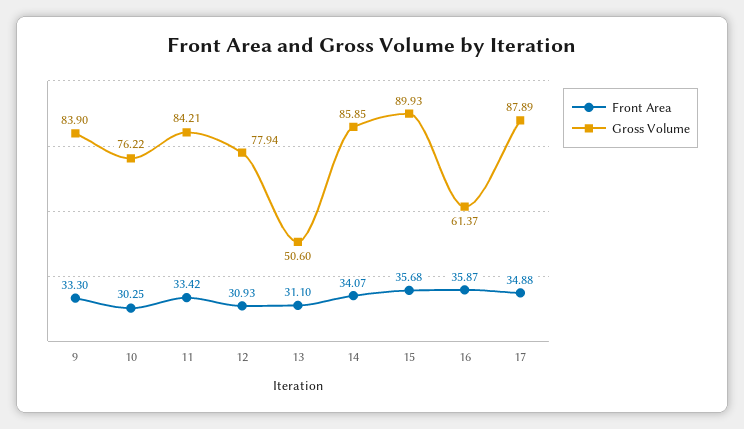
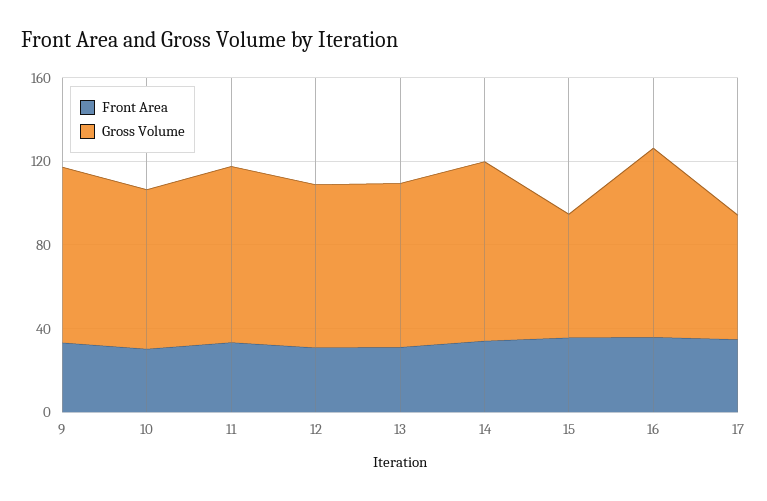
  {
    "Front Area": {
      "9": 33.3,
      "10": 30.25,
      "11": 33.42,
      "12": 30.93,
      "13": 31.1,
      "14": 34.07,
      "15": 35.68,
      "16": 35.87,
      "17": 34.88
    },
    "Gross Volume": {
      "9": 83.9,
      "10": 76.22,
      "11": 84.21,
      "12": 77.94,
-     "13": 50.6,
+     "13": 80,
      "14": 85.85,
-     "15": 89.93,
+     "15": 60,
-     "16": 61.37,
+     "16": 90,
-     "17": 87.89
+     "17": 60
    }
  }

